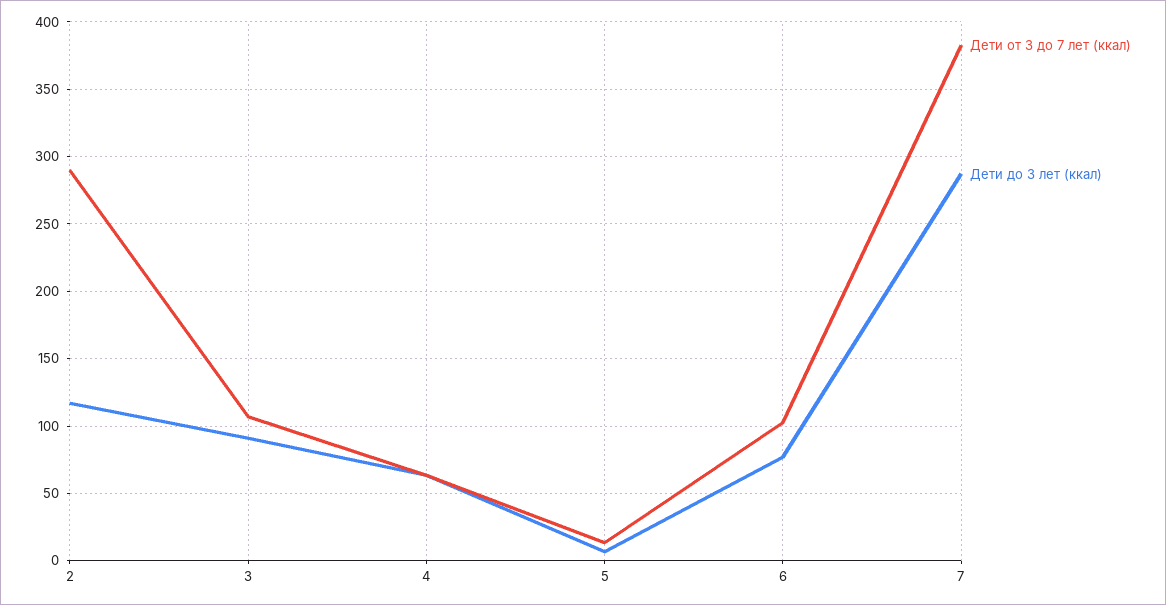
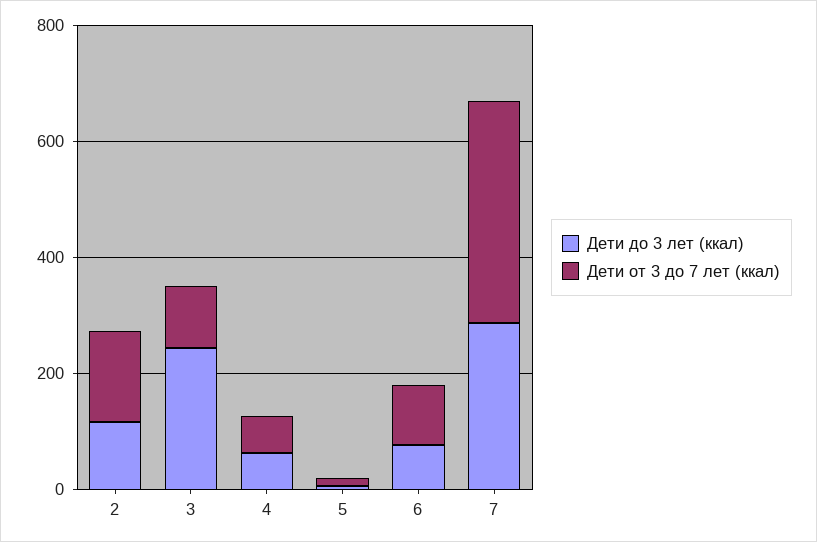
  {
    "Дети от 3 до 7 лет (ккал)": {
-     "2": 290,
+     "2": 150,
      "3": 105,
      "4": 65,
      "5": 15,
      "6": 105,
      "7": 385
    },
    "Дети до 3 лет (ккал)": {
      "2": 115,
-     "3": 90,
+     "3": 250,
      "4": 65,
      "5": 5,
      "6": 75,
      "7": 285
    }
  }

